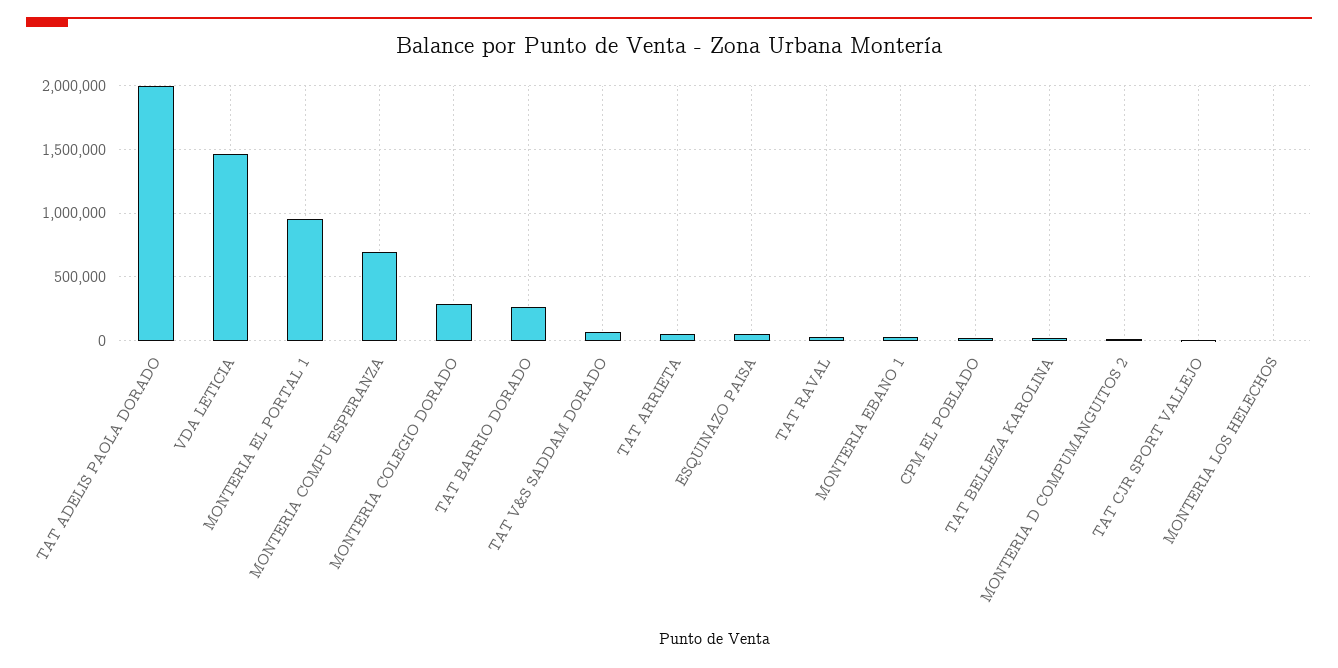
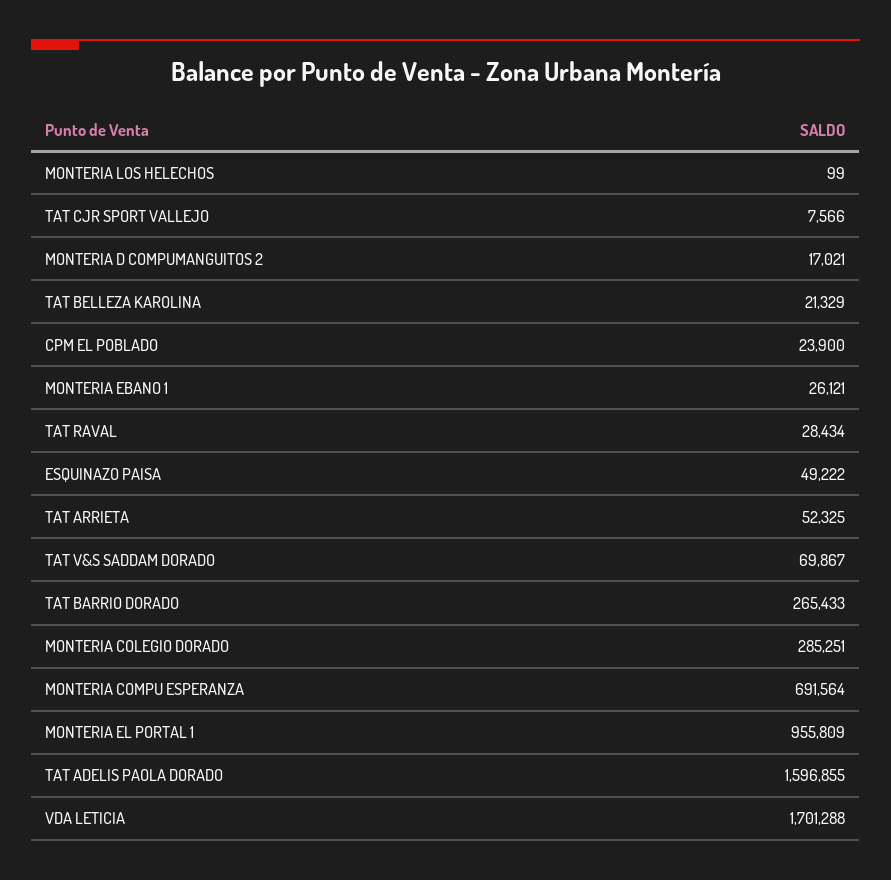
  {
-   "TAT ADELIS PAOLA DORADO": 2000000,
+   "TAT ADELIS PAOLA DORADO": 1596855,
-   "VDA LETICIA": 1450000,
+   "VDA LETICIA": 1701288,
    "MONTERIA EL PORTAL 1": 955809,
    "MONTERIA COMPU ESPERANZA": 691564,
    "MONTERIA COLEGIO DORADO": 285251,
    "TAT BARRIO DORADO": 265433,
    "TAT V&S SADDAM DORADO": 69867,
    "TAT ARRIETA": 52325,
    "ESQUINAZO PAISA": 49222,
    "TAT RAVAL": 28434,
    "MONTERIA EBANO 1": 26121,
    "CPM EL POBLADO": 23900,
    "TAT BELLEZA KAROLINA": 21329,
    "MONTERIA D COMPUMANGUITOS 2": 17021,
    "TAT CJR SPORT VALLEJO": 7566,
    "MONTERIA LOS HELECHOS": 99
  }

